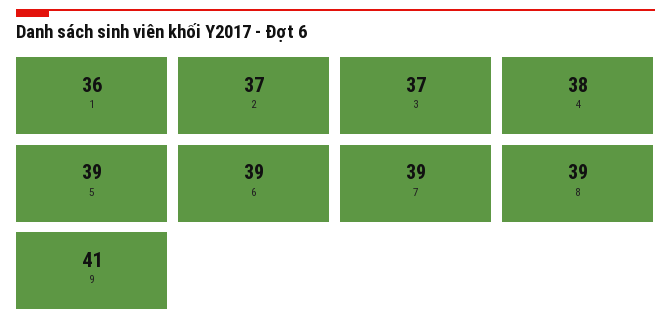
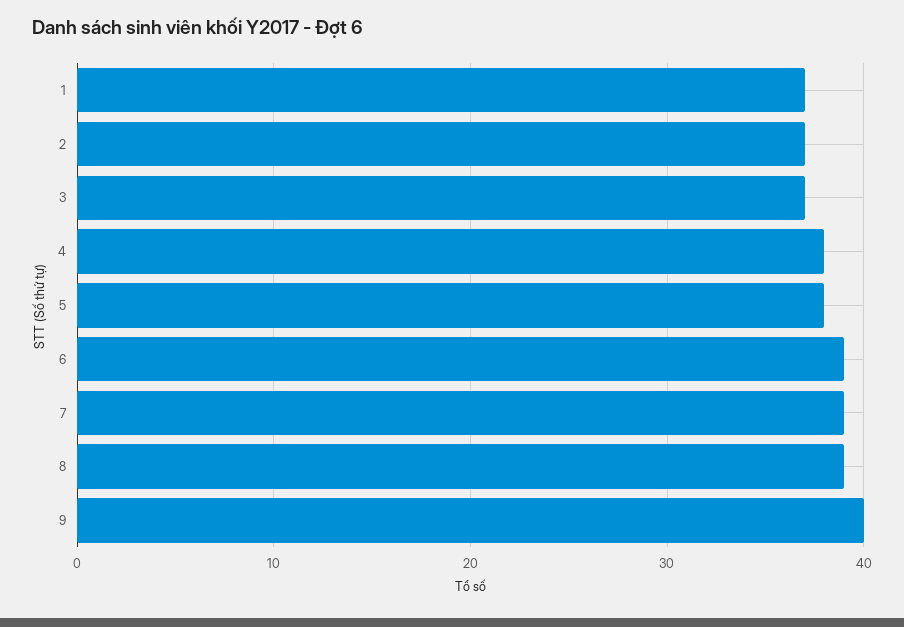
  {
-   "1": 36,
+   "1": 37,
    "2": 37,
    "3": 37,
    "4": 38,
-   "5": 39,
+   "5": 38,
    "6": 39,
    "7": 39,
    "8": 39,
-   "9": 41
+   "9": 40
  }

